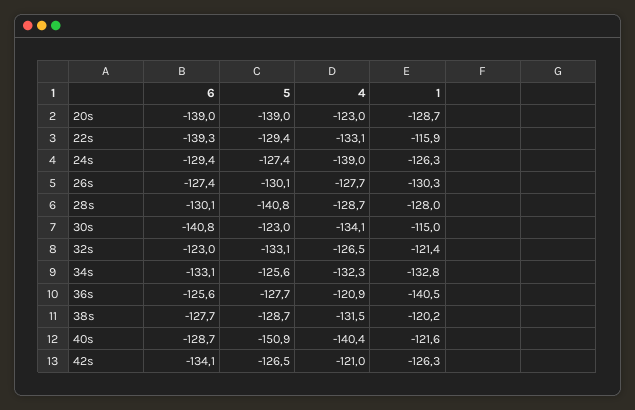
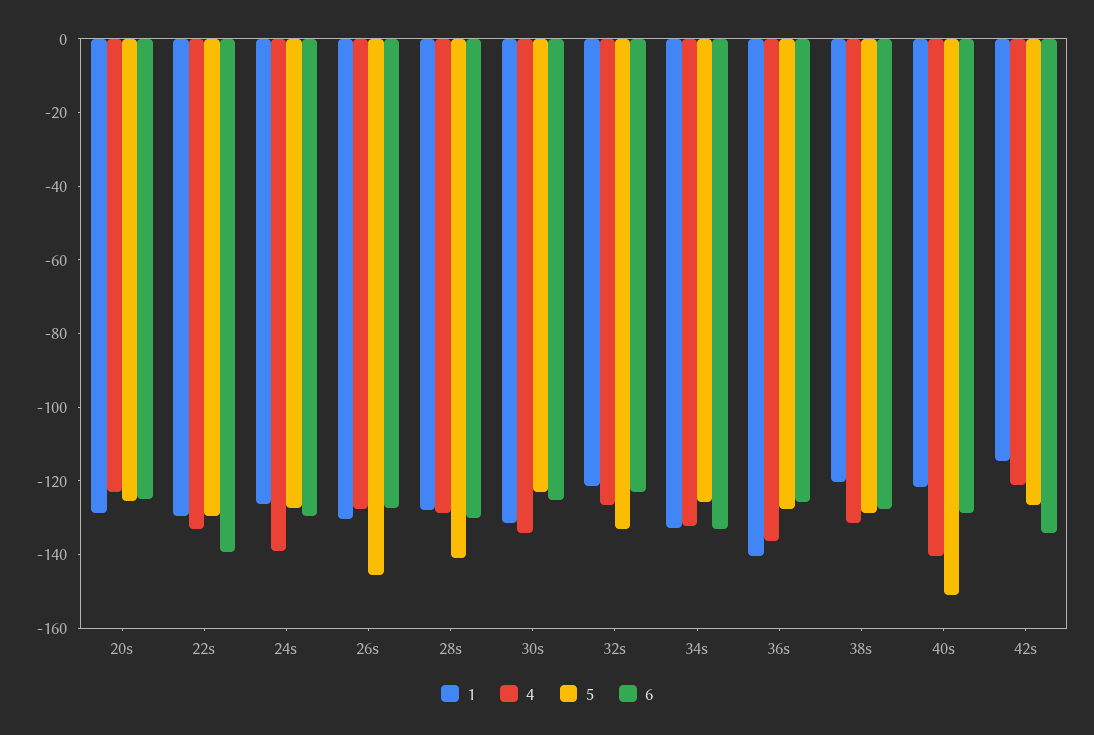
  {
    "6": {
-     "20s": -139,
+     "20s": -125,
      "22s": -139.3,
      "24s": -129.4,
      "26s": -127.4,
      "28s": -130.1,
-     "30s": -140.8,
+     "30s": -125,
      "32s": -123,
      "34s": -133.1,
      "36s": -125.6,
      "38s": -127.7,
      "40s": -128.7,
      "42s": -134.1
    },
    "5": {
-     "20s": -139,
+     "20s": -125,
      "22s": -129.4,
      "24s": -127.4,
-     "26s": -130.1,
+     "26s": -145,
      "28s": -140.8,
      "30s": -123,
      "32s": -133.1,
      "34s": -125.6,
      "36s": -127.7,
      "38s": -128.7,
      "40s": -150.9,
      "42s": -126.5
    },
    "4": {
      "20s": -123,
      "22s": -133.1,
      "24s": -139,
      "26s": -127.7,
      "28s": -128.7,
      "30s": -134.1,
      "32s": -126.5,
      "34s": -132.3,
-     "36s": -120.9,
+     "36s": -135,
      "38s": -131.5,
      "40s": -140.4,
      "42s": -121
    },
    "1": {
      "20s": -128.7,
-     "22s": -115.9,
+     "22s": -130,
      "24s": -126.3,
      "26s": -130.3,
      "28s": -128,
-     "30s": -115,
+     "30s": -130,
      "32s": -121.4,
      "34s": -132.8,
      "36s": -140.5,
      "38s": -120.2,
      "40s": -121.6,
-     "42s": -126.3
+     "42s": -115
    }
  }

